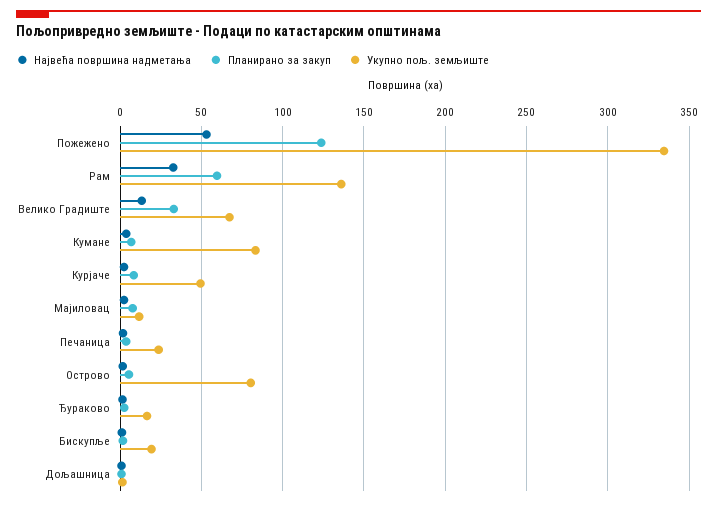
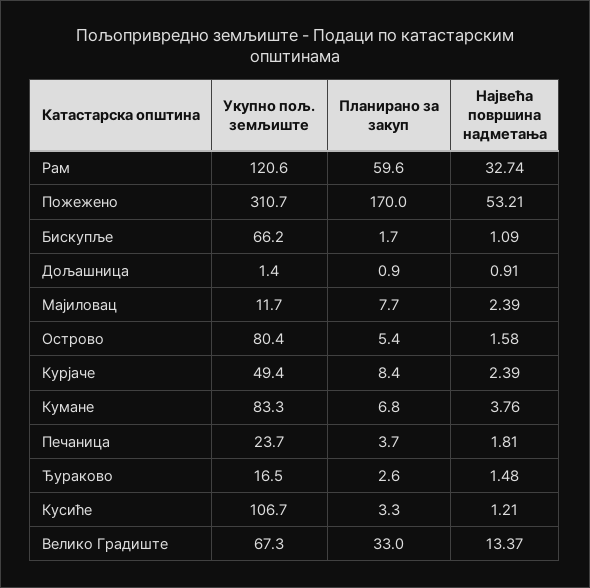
  {
    "Највећа површина надметања": {
      "Пожежено": 53.21,
      "Рам": 32.74,
      "Велико Градиште": 13.37,
      "Кумане": 3.76,
      "Курјаче": 2.39,
      "Мајиловац": 2.39,
      "Печаница": 1.81,
      "Острово": 1.58,
      "Ђураково": 1.48,
      "Бискупље": 1.09,
-     "Дољашница": 0.91
+     "Дољашница": 0.91,
+     "Кусиће": 1.21
    },
    "Планирано за закуп": {
-     "Пожежено": 125,
+     "Пожежено": 170,
      "Рам": 59.6,
      "Велико Градиште": 33,
      "Кумане": 6.8,
      "Курјаче": 8.4,
      "Мајиловац": 7.7,
      "Печаница": 3.7,
      "Острово": 5.4,
      "Ђураково": 2.6,
      "Бискупље": 1.7,
-     "Дољашница": 0.9
+     "Дољашница": 0.9,
+     "Кусиће": 3.3
    },
    "Укупно пољ. земљиште": {
-     "Пожежено": 335,
+     "Пожежено": 310.7,
-     "Рам": 135,
+     "Рам": 120.6,
      "Велико Градиште": 67.3,
      "Кумане": 83.3,
      "Курјаче": 49.4,
      "Мајиловац": 11.7,
      "Печаница": 23.7,
      "Острово": 80.4,
      "Ђураково": 16.5,
-     "Бискупље": 20,
+     "Бискупље": 66.2,
-     "Дољашница": 1.4
+     "Дољашница": 1.4,
+     "Кусиће": 106.7
    }
  }

